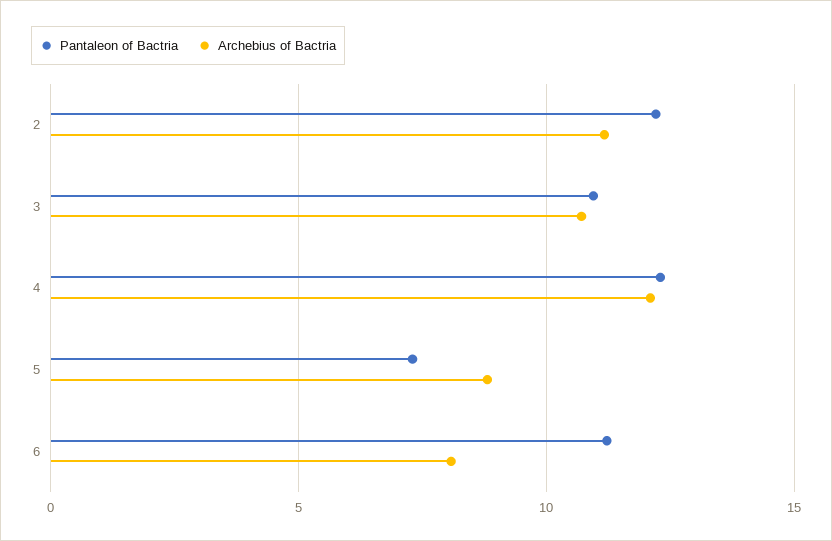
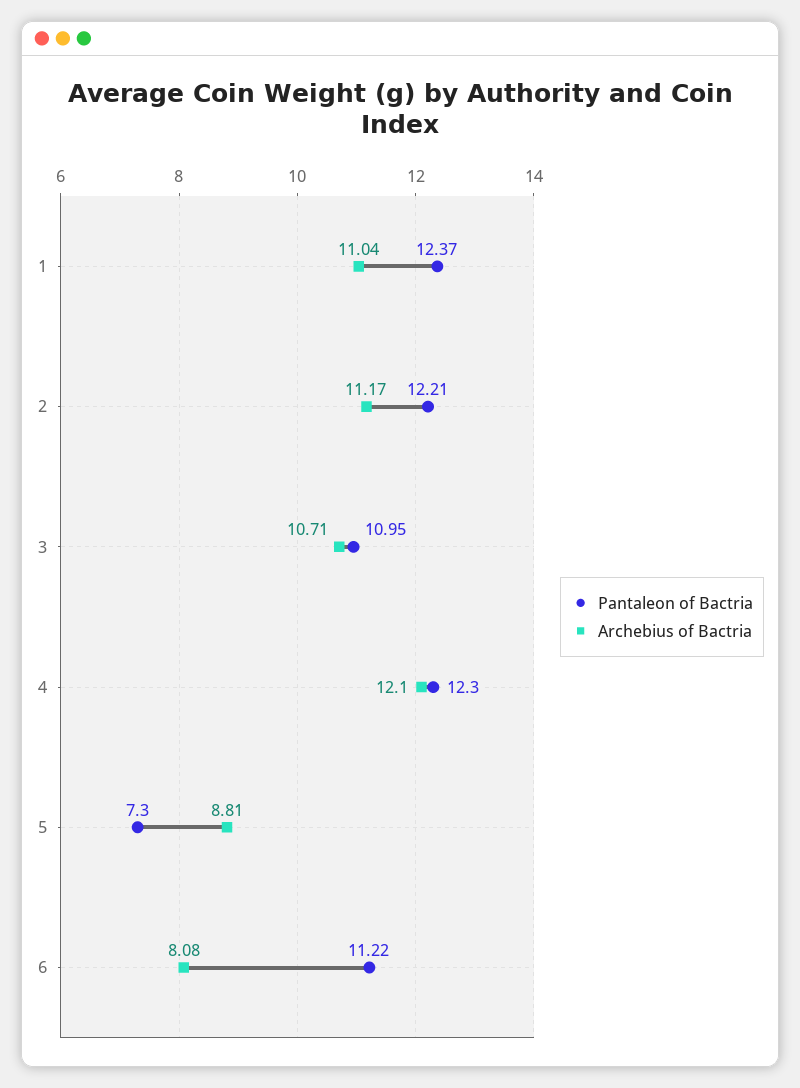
  {
    "Pantaleon of Bactria": {
      "2": 12.21,
      "3": 10.95,
      "4": 12.3,
      "5": 7.3,
-     "6": 11.22
+     "6": 11.22,
+     "1": 12.37
    },
    "Archebius of Bactria": {
      "2": 11.17,
      "3": 10.71,
      "4": 12.1,
      "5": 8.81,
-     "6": 8.08
+     "6": 8.08,
+     "1": 11.04
    }
  }

